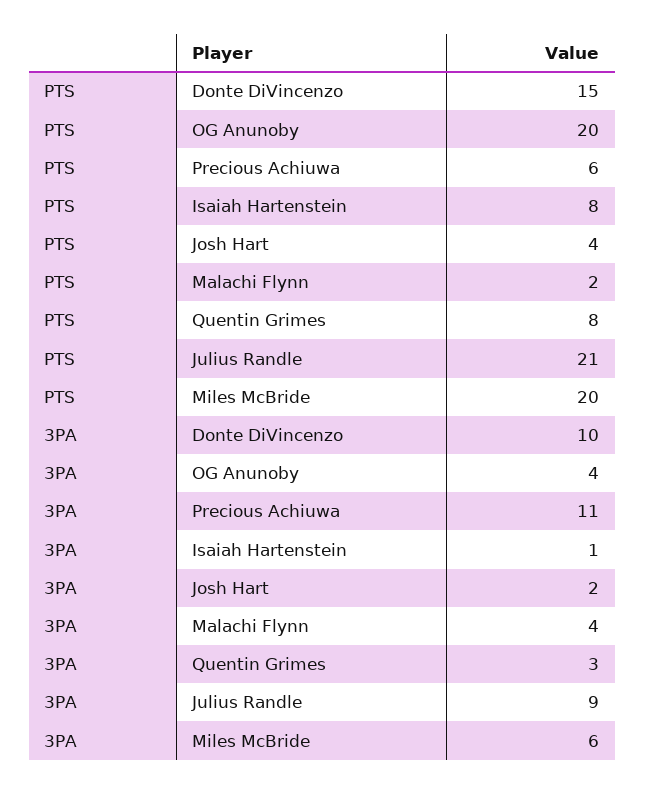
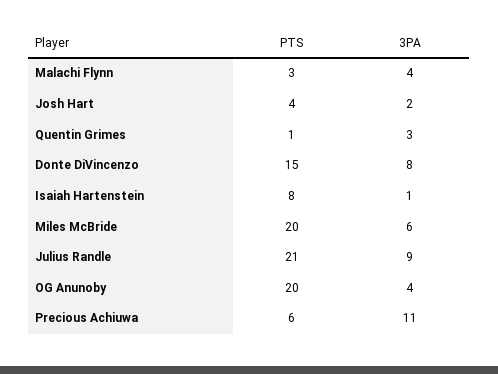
  {
    "PTS": {
      "Donte DiVincenzo": 15,
      "OG Anunoby": 20,
      "Precious Achiuwa": 6,
      "Isaiah Hartenstein": 8,
      "Josh Hart": 4,
-     "Malachi Flynn": 2,
+     "Malachi Flynn": 3,
-     "Quentin Grimes": 8,
+     "Quentin Grimes": 1,
      "Julius Randle": 21,
      "Miles McBride": 20
    },
    "3PA": {
-     "Donte DiVincenzo": 10,
+     "Donte DiVincenzo": 8,
      "OG Anunoby": 4,
      "Precious Achiuwa": 11,
      "Isaiah Hartenstein": 1,
      "Josh Hart": 2,
      "Malachi Flynn": 4,
      "Quentin Grimes": 3,
      "Julius Randle": 9,
      "Miles McBride": 6
    }
  }

